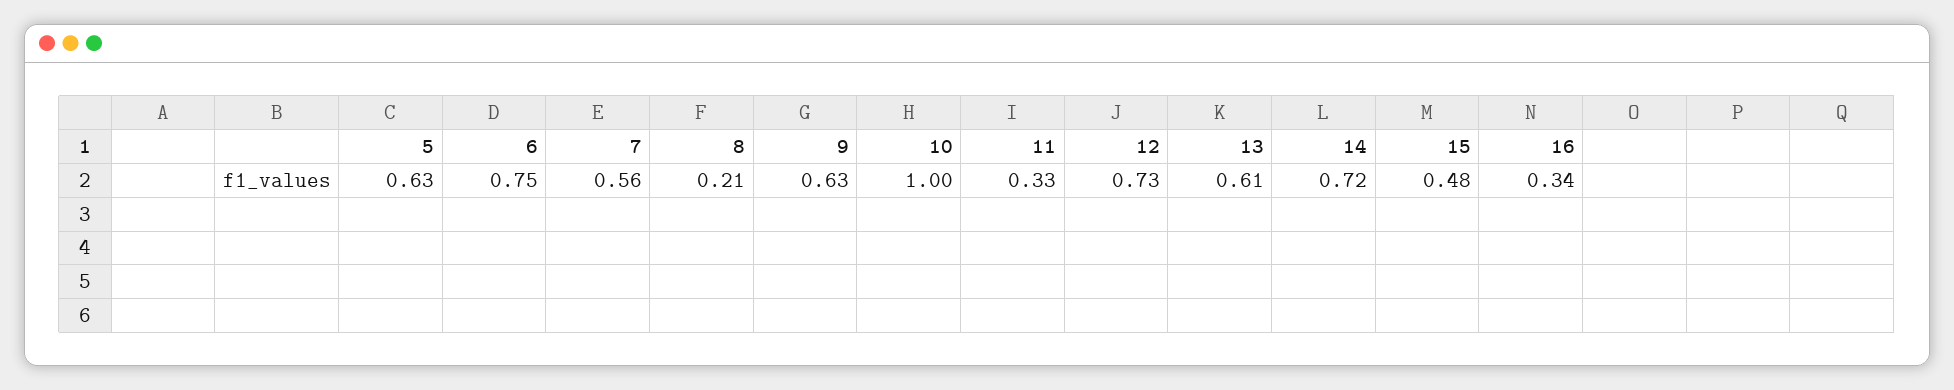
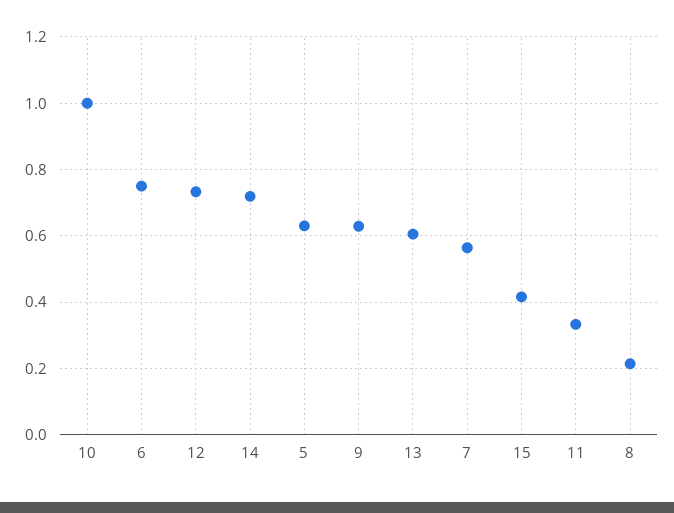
  {
    "5": 0.63,
    "6": 0.75,
    "7": 0.56,
    "8": 0.21,
    "9": 0.63,
    "10": 1,
    "11": 0.33,
    "12": 0.73,
    "13": 0.61,
    "14": 0.72,
-   "15": 0.48,
+   "15": 0.42
-   "16": 0.34
  }

